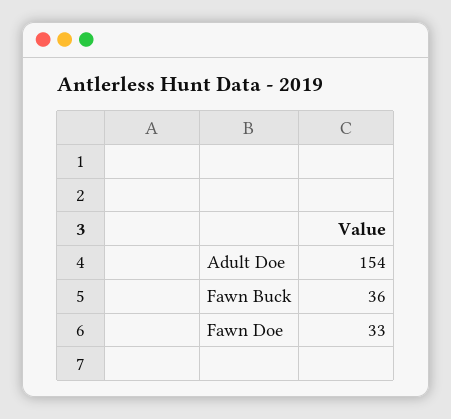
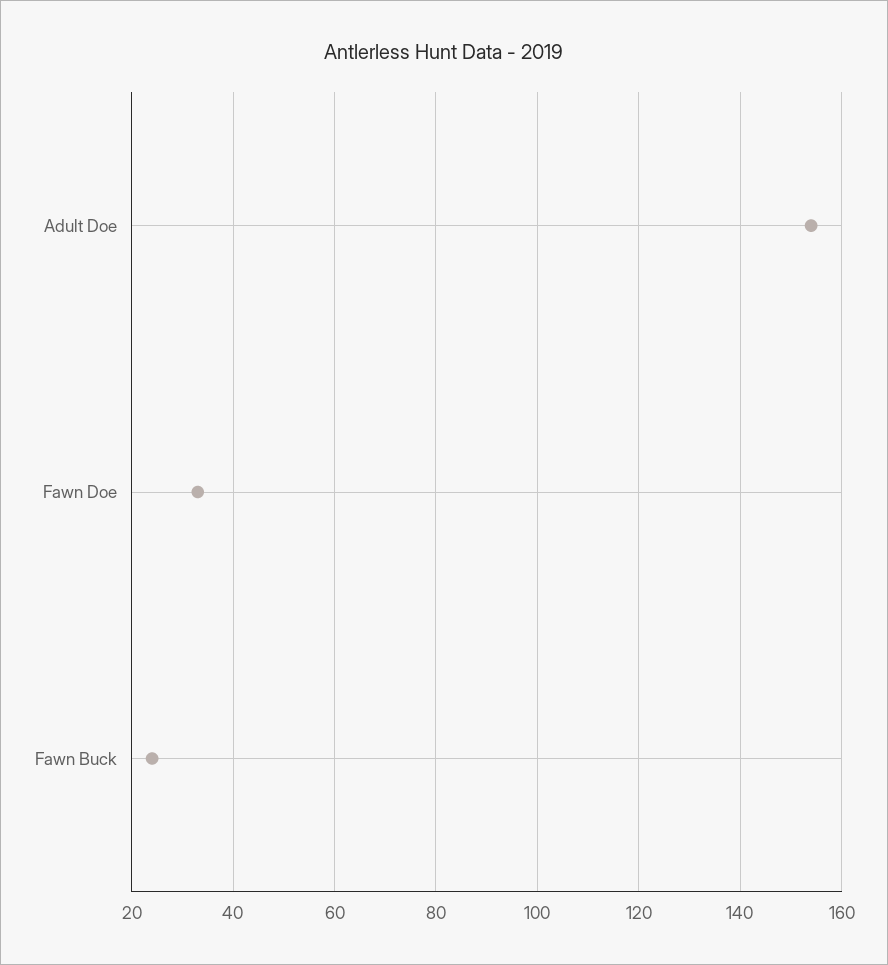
  {
    "Adult Doe": 154,
-   "Fawn Buck": 36,
+   "Fawn Buck": 25,
    "Fawn Doe": 33
  }

